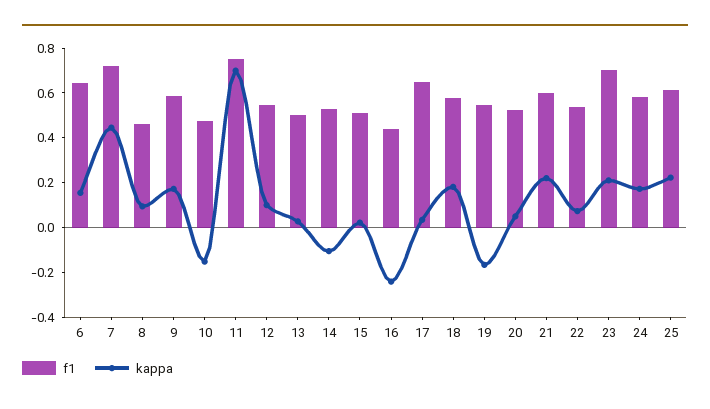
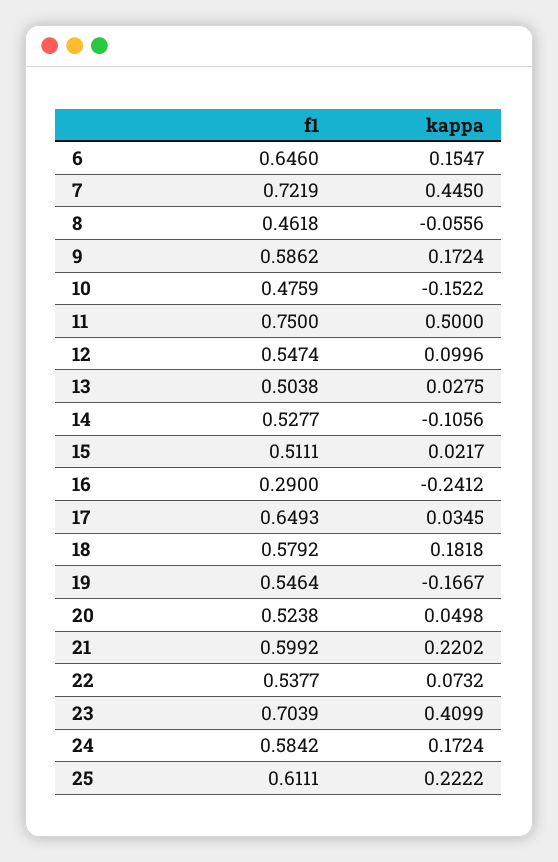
  {
    "f1": {
      "6": 0.646,
      "7": 0.7219,
      "8": 0.4618,
      "9": 0.5862,
      "10": 0.4759,
      "11": 0.75,
      "12": 0.5474,
      "13": 0.5038,
      "14": 0.5277,
      "15": 0.5111,
-     "16": 0.45,
+     "16": 0.29,
      "17": 0.6493,
      "18": 0.5792,
      "19": 0.5464,
      "20": 0.5238,
      "21": 0.5992,
      "22": 0.5377,
      "23": 0.7039,
      "24": 0.5842,
      "25": 0.6111
    },
    "kappa": {
      "6": 0.1547,
      "7": 0.445,
-     "8": 0.1,
+     "8": -0.0556,
      "9": 0.1724,
      "10": -0.1522,
-     "11": 0.7,
+     "11": 0.5,
      "12": 0.0996,
      "13": 0.0275,
      "14": -0.1056,
      "15": 0.0217,
      "16": -0.2412,
      "17": 0.0345,
      "18": 0.1818,
      "19": -0.1667,
      "20": 0.0498,
      "21": 0.2202,
      "22": 0.0732,
-     "23": 0.2,
+     "23": 0.4099,
      "24": 0.1724,
      "25": 0.2222
    }
  }

